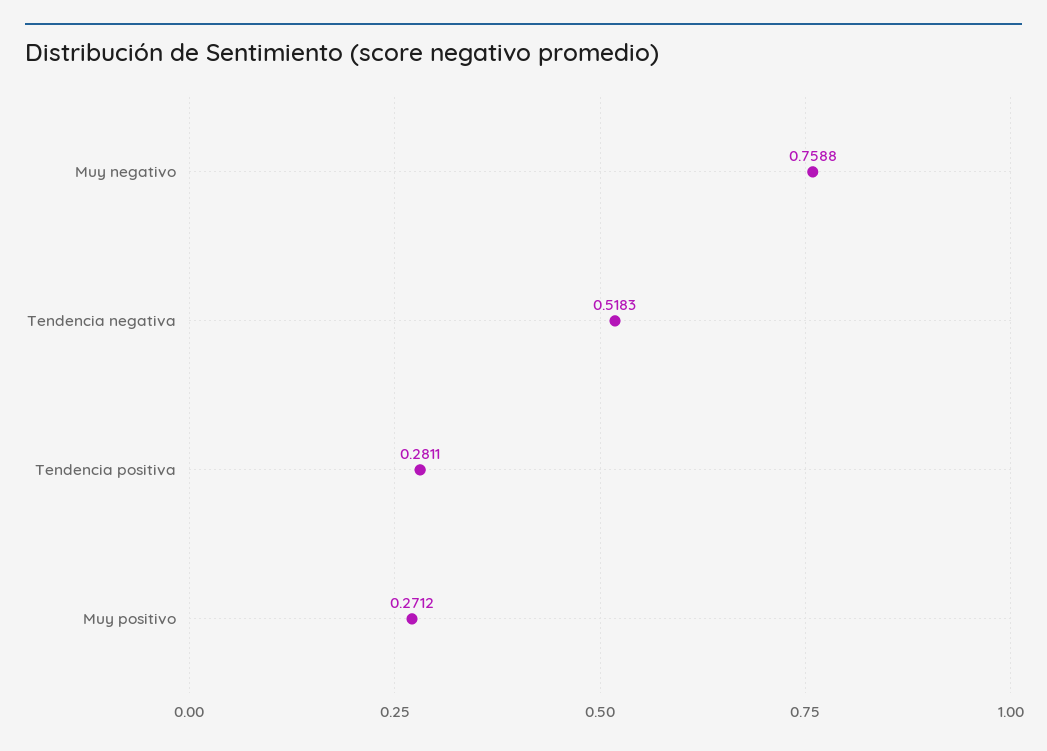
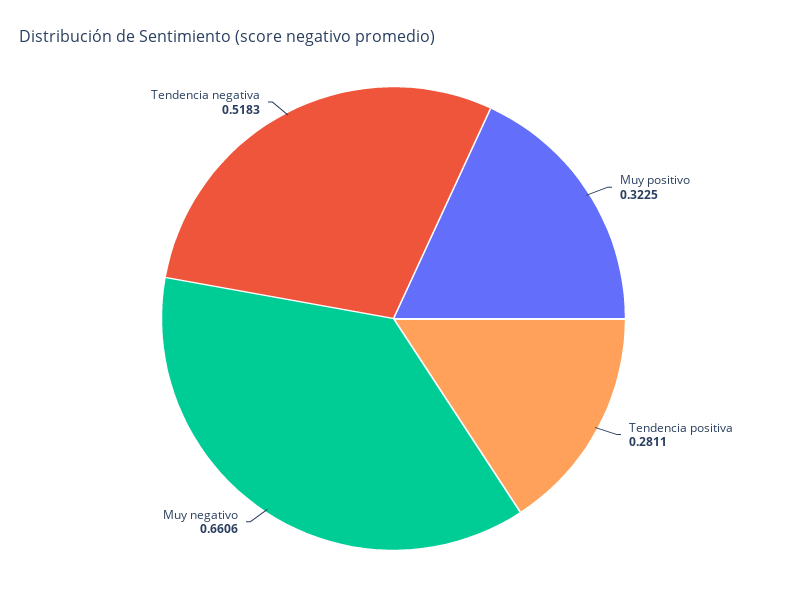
  {
-   "Muy negativo": 0.7588,
+   "Muy negativo": 0.6606,
    "Tendencia negativa": 0.5183,
    "Tendencia positiva": 0.2811,
-   "Muy positivo": 0.2712
+   "Muy positivo": 0.3225
  }

